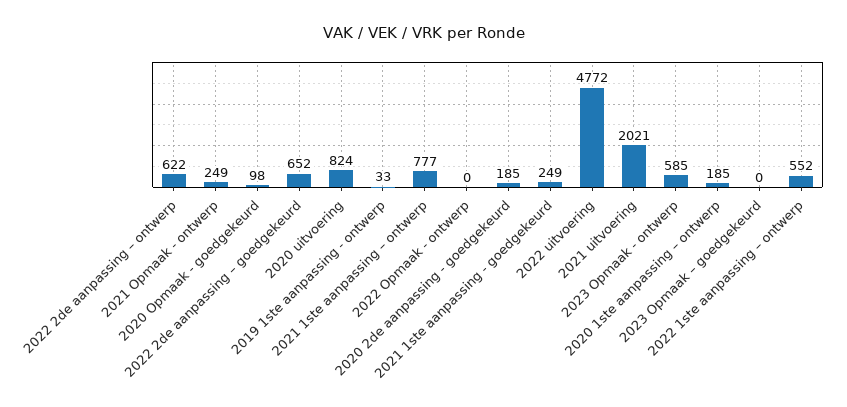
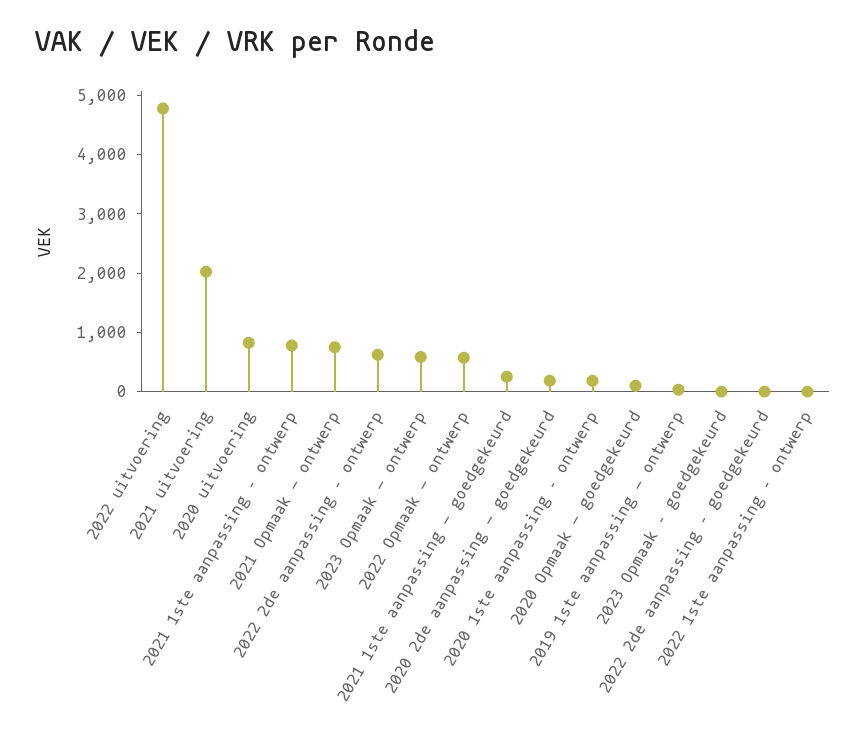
  {
    "2022 2de aanpassing – ontwerp": 622,
-   "2021 Opmaak - ontwerp": 249,
+   "2021 Opmaak - ontwerp": 800,
    "2020 Opmaak - goedgekeurd": 98,
-   "2022 2de aanpassing – goedgekeurd": 652,
+   "2022 2de aanpassing – goedgekeurd": 0,
    "2020 uitvoering": 824,
    "2019 1ste aanpassing - ontwerp": 33,
    "2021 1ste aanpassing – ontwerp": 777,
-   "2022 Opmaak - ontwerp": 0,
+   "2022 Opmaak - ontwerp": 600,
    "2020 2de aanpassing - goedgekeurd": 185,
    "2021 1ste aanpassing - goedgekeurd": 249,
    "2022 uitvoering": 4772,
    "2021 uitvoering": 2021,
    "2023 Opmaak - ontwerp": 585,
    "2020 1ste aanpassing – ontwerp": 185,
    "2023 Opmaak – goedgekeurd": 0,
-   "2022 1ste aanpassing – ontwerp": 552
+   "2022 1ste aanpassing – ontwerp": 0
  }

